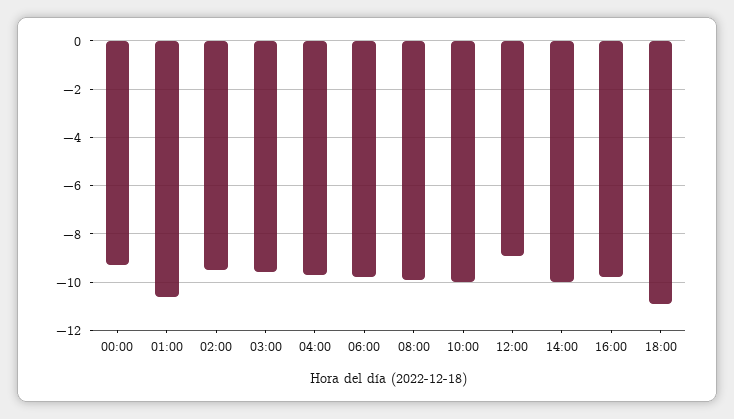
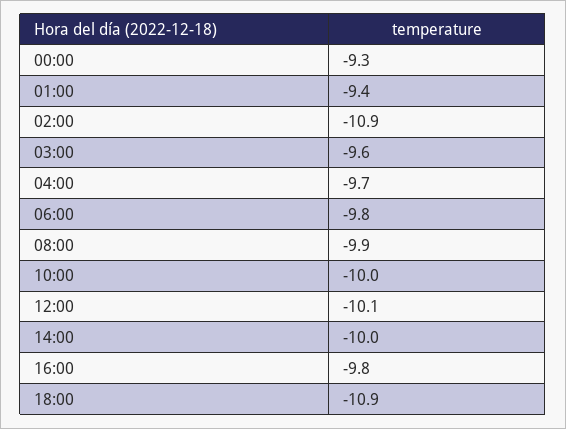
  {
    "00:00": -9.3,
-   "01:00": -10.5,
+   "01:00": -9.4,
-   "02:00": -9.5,
+   "02:00": -10.9,
    "03:00": -9.6,
    "04:00": -9.7,
    "06:00": -9.8,
    "08:00": -9.9,
    "10:00": -10,
-   "12:00": -9,
+   "12:00": -10.1,
    "14:00": -10,
    "16:00": -9.8,
    "18:00": -10.9
  }

